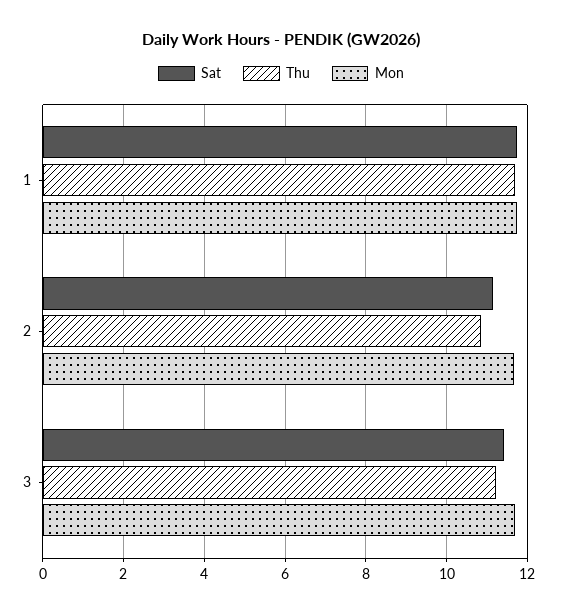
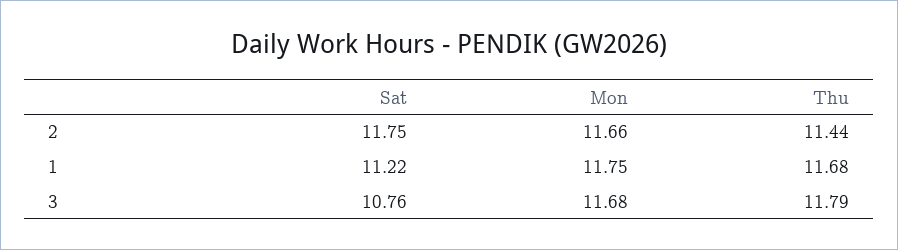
  {
    "Sat": {
-     "1": 11.8,
+     "1": 11.22,
-     "2": 11.2,
+     "2": 11.75,
-     "3": 11.4
+     "3": 10.76
    },
    "Thu": {
      "1": 11.68,
-     "2": 10.8,
+     "2": 11.44,
-     "3": 11.2
+     "3": 11.79
    },
    "Mon": {
      "1": 11.75,
      "2": 11.66,
      "3": 11.68
    }
  }

